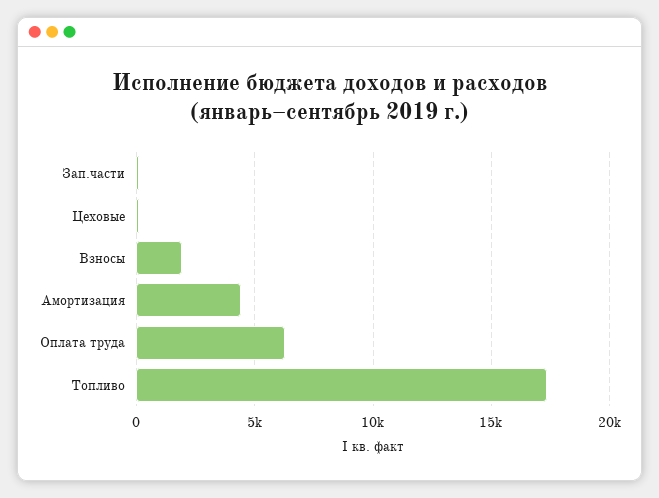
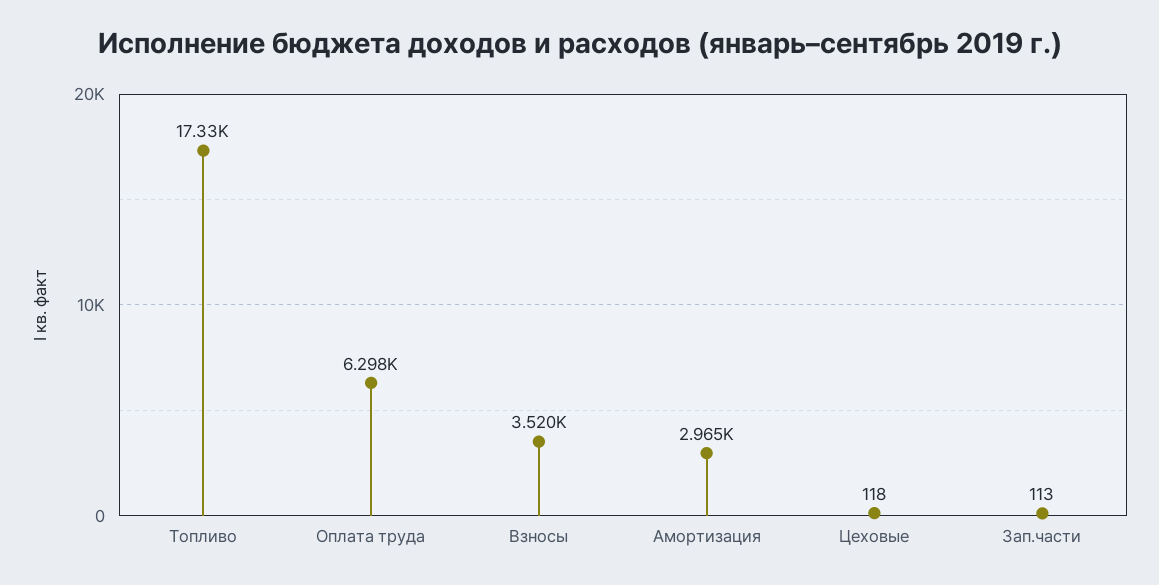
  {
    "Зап.части": 113,
    "Цеховые": 118,
-   "Взносы": 2000,
+   "Взносы": 3520,
-   "Амортизация": 4500,
+   "Амортизация": 2965,
    "Оплата труда": 6298,
    "Топливо": 17330
  }

